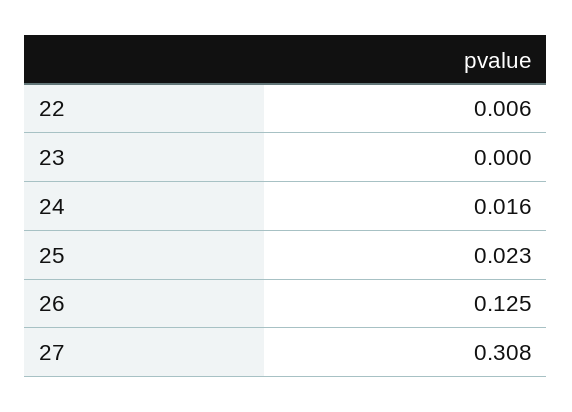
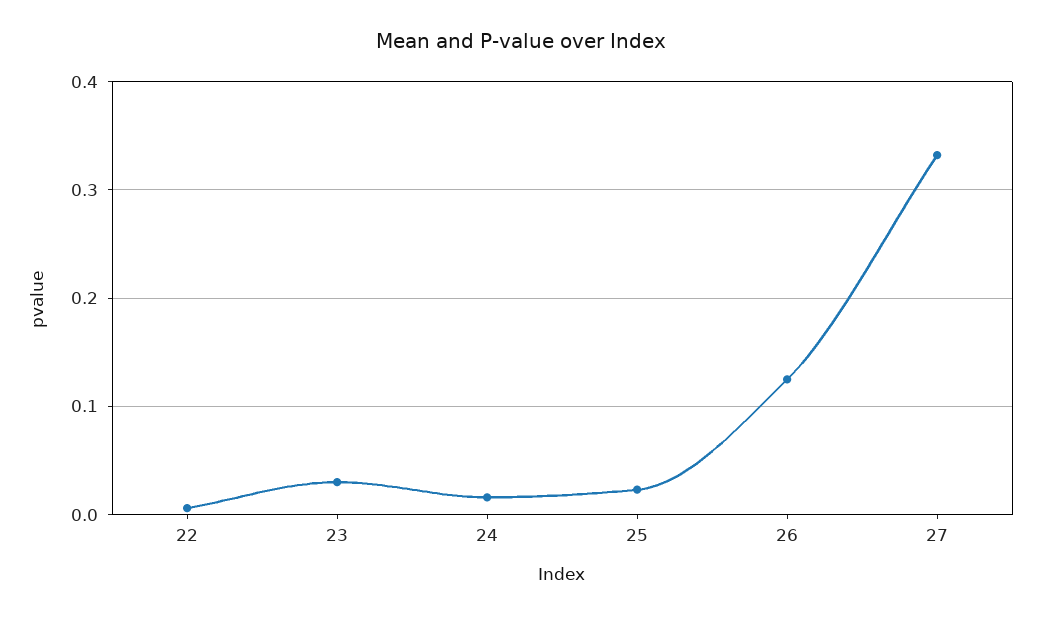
  {
    "22": 0.006,
-   "23": 0,
+   "23": 0.03,
    "24": 0.016,
    "25": 0.023,
    "26": 0.125,
-   "27": 0.308
+   "27": 0.33
  }

